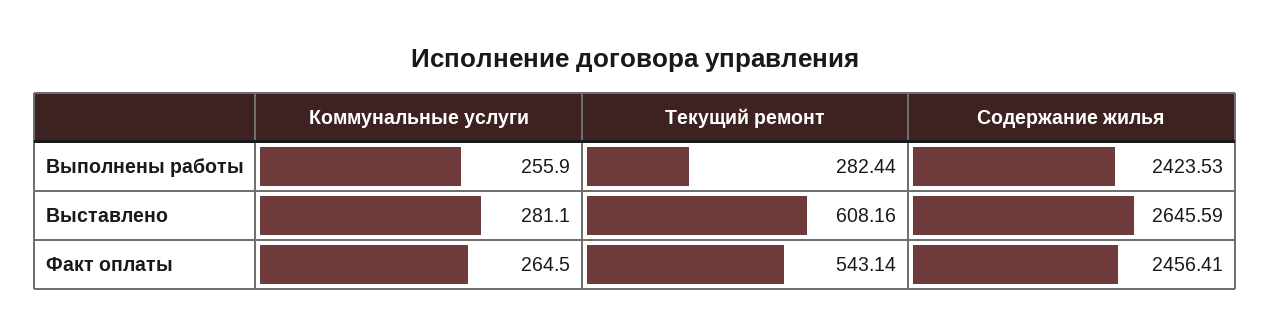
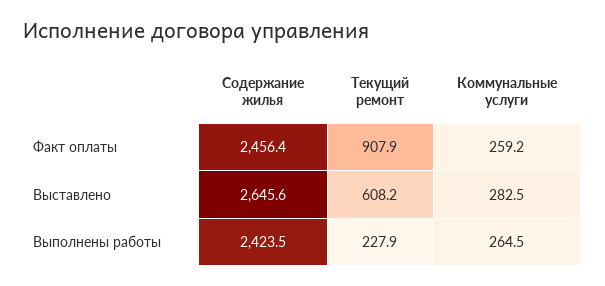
  {
    "Коммунальные услуги": {
-     "Выполнены работы": 255.9,
+     "Выполнены работы": 264.5,
-     "Выставлено": 281.1,
+     "Выставлено": 282.5,
-     "Факт оплаты": 264.5
+     "Факт оплаты": 259.2
    },
    "Текущий ремонт": {
-     "Выполнены работы": 282.44,
+     "Выполнены работы": 227.9,
      "Выставлено": 608.16,
-     "Факт оплаты": 543.14
+     "Факт оплаты": 907.9
    },
    "Содержание жилья": {
      "Выполнены работы": 2423.53,
      "Выставлено": 2645.59,
      "Факт оплаты": 2456.41
    }
  }

